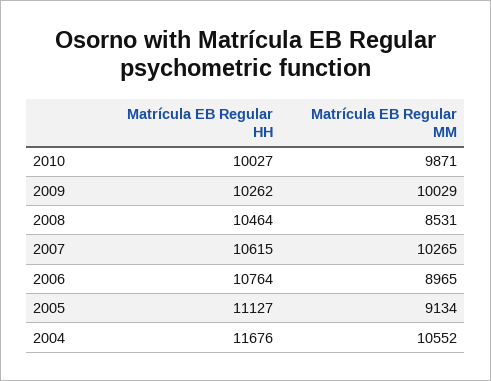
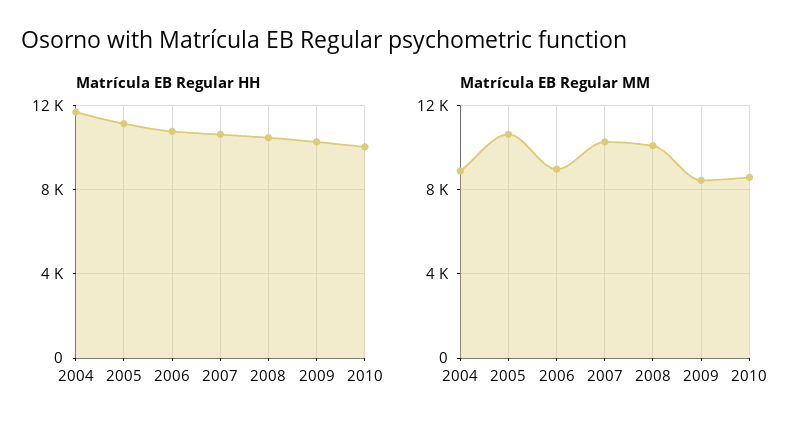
  {
    "Matrícula EB Regular HH": {
      "2010": 10027,
      "2009": 10262,
      "2008": 10464,
      "2007": 10615,
      "2006": 10764,
      "2005": 11127,
      "2004": 11676
    },
    "Matrícula EB Regular MM": {
-     "2010": 9871,
+     "2010": 8500,
-     "2009": 10029,
+     "2009": 8500,
-     "2008": 8531,
+     "2008": 10000,
      "2007": 10265,
      "2006": 8965,
-     "2005": 9134,
+     "2005": 10500,
-     "2004": 10552
+     "2004": 9000
    }
  }

